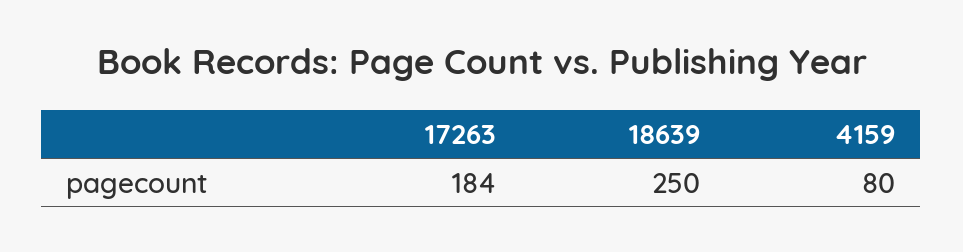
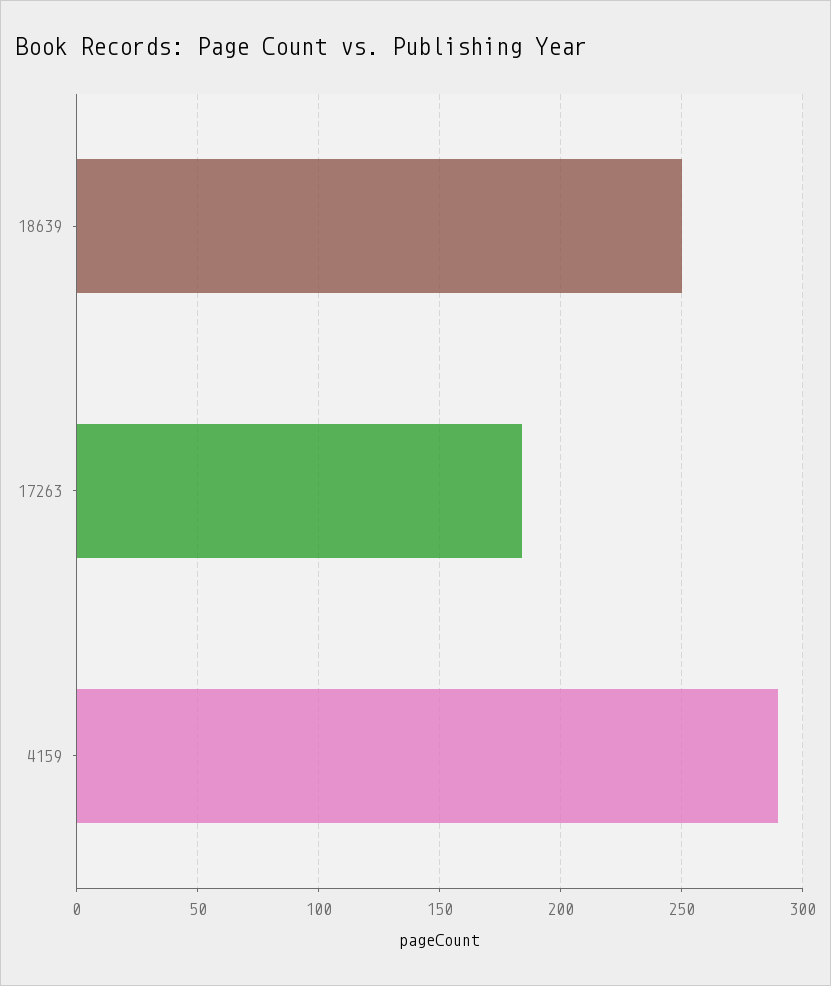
  {
    "17263": 184,
    "18639": 250,
-   "4159": 80
+   "4159": 290
  }

